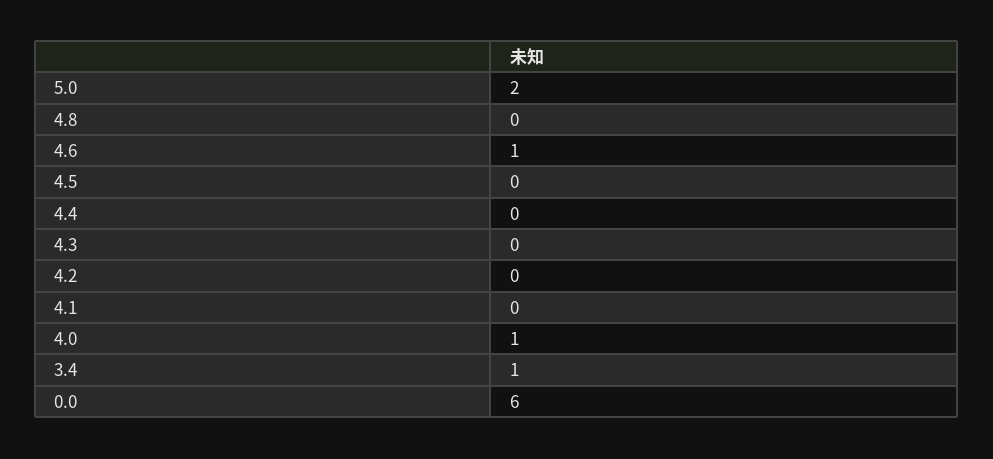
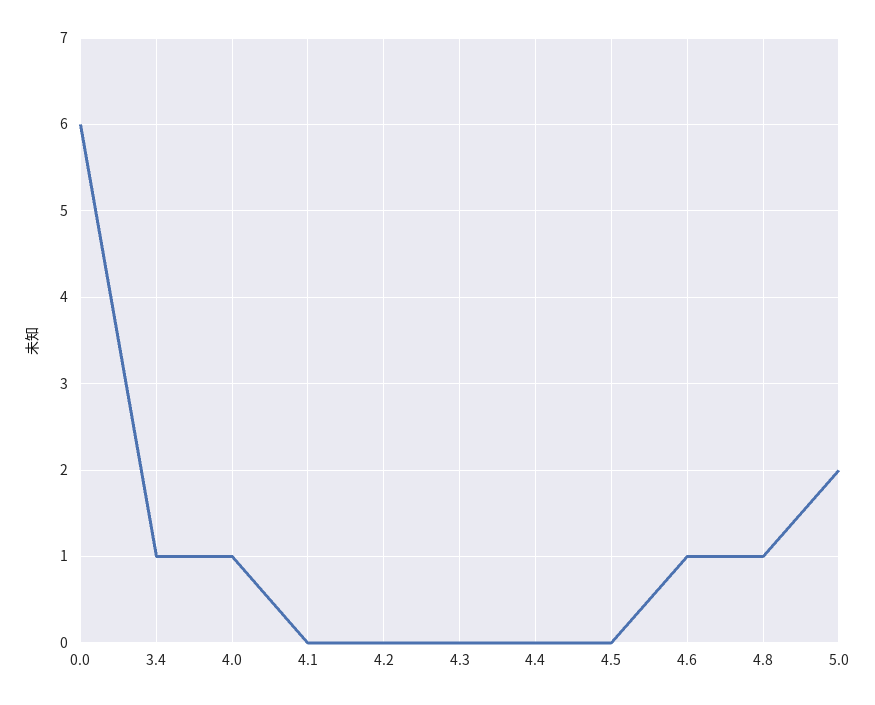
  {
    "5.0": 2,
-   "4.8": 0,
+   "4.8": 1,
    "4.6": 1,
    "4.5": 0,
    "4.4": 0,
    "4.3": 0,
    "4.2": 0,
    "4.1": 0,
    "4.0": 1,
    "3.4": 1,
    "0.0": 6
  }

